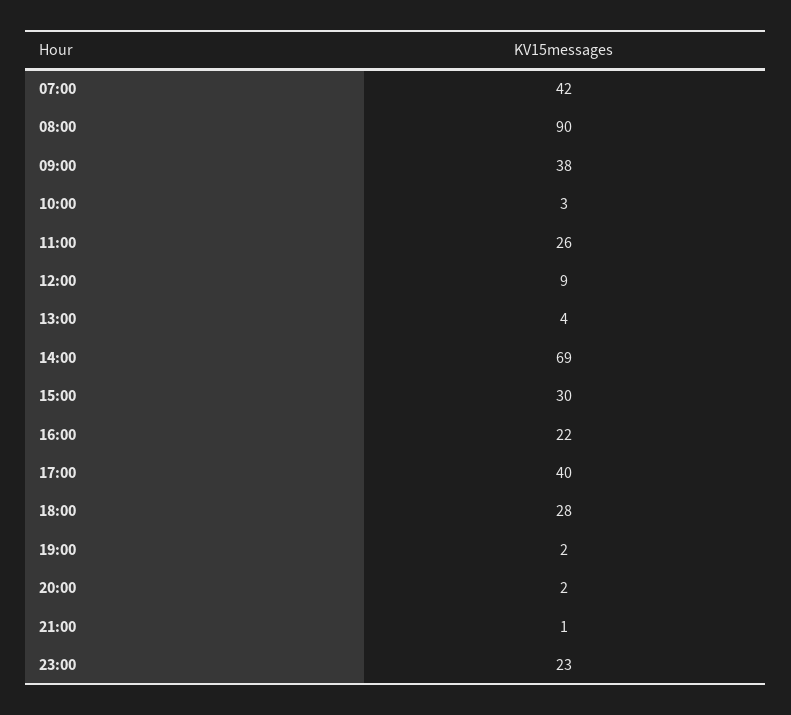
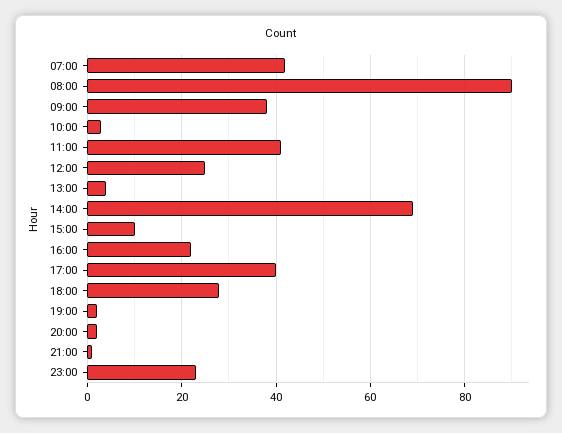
  {
    "07:00": 42,
    "08:00": 90,
    "09:00": 38,
    "10:00": 3,
-   "11:00": 26,
+   "11:00": 40,
-   "12:00": 9,
+   "12:00": 25,
    "13:00": 4,
    "14:00": 69,
-   "15:00": 30,
+   "15:00": 10,
    "16:00": 22,
    "17:00": 40,
    "18:00": 28,
    "19:00": 2,
    "20:00": 2,
    "21:00": 1,
    "23:00": 23
  }

